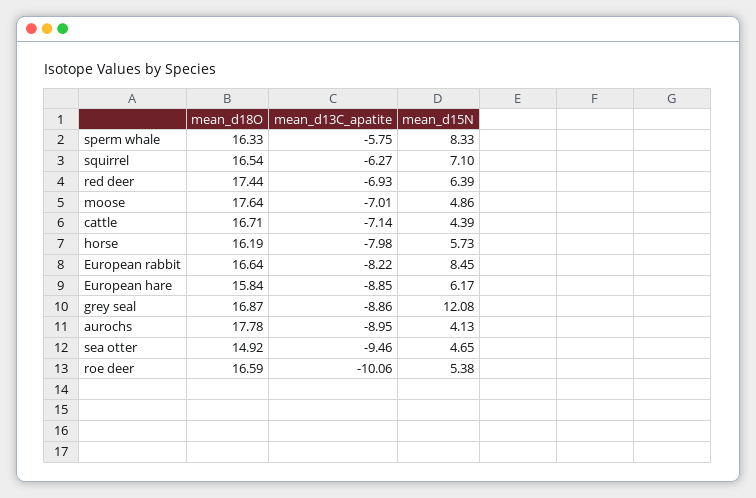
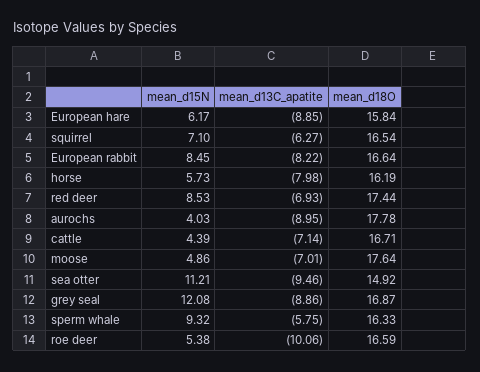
  {
    "mean_d18O": {
      "sperm whale": 16.33,
      "squirrel": 16.54,
      "red deer": 17.44,
      "moose": 17.64,
      "cattle": 16.71,
      "horse": 16.19,
      "European rabbit": 16.64,
      "European hare": 15.84,
      "grey seal": 16.87,
      "aurochs": 17.78,
      "sea otter": 14.92,
      "roe deer": 16.59
    },
    "mean_d13C_apatite": {
      "sperm whale": -5.75,
      "squirrel": -6.27,
      "red deer": -6.93,
      "moose": -7.01,
      "cattle": -7.14,
      "horse": -7.98,
      "European rabbit": -8.22,
      "European hare": -8.85,
      "grey seal": -8.86,
      "aurochs": -8.95,
      "sea otter": -9.46,
      "roe deer": -10.06
    },
    "mean_d15N": {
-     "sperm whale": 8.33,
+     "sperm whale": 9.32,
      "squirrel": 7.1,
-     "red deer": 6.39,
+     "red deer": 8.53,
      "moose": 4.86,
      "cattle": 4.39,
      "horse": 5.73,
      "European rabbit": 8.45,
      "European hare": 6.17,
      "grey seal": 12.08,
-     "aurochs": 4.13,
+     "aurochs": 4.03,
-     "sea otter": 4.65,
+     "sea otter": 11.21,
      "roe deer": 5.38
    }
  }

